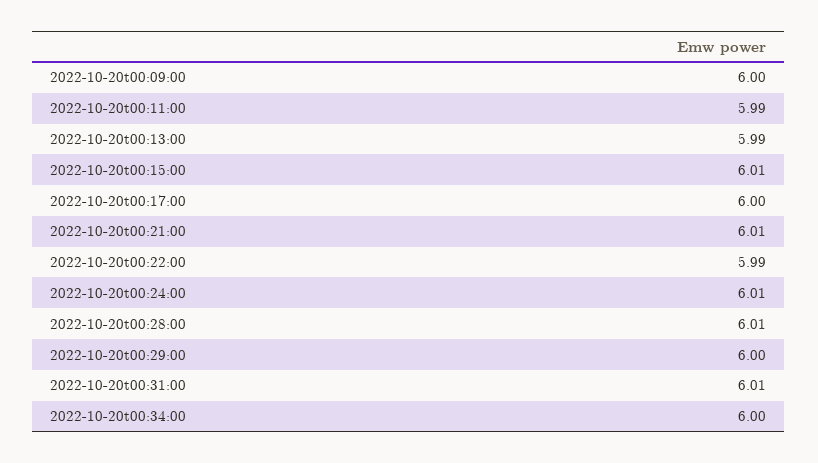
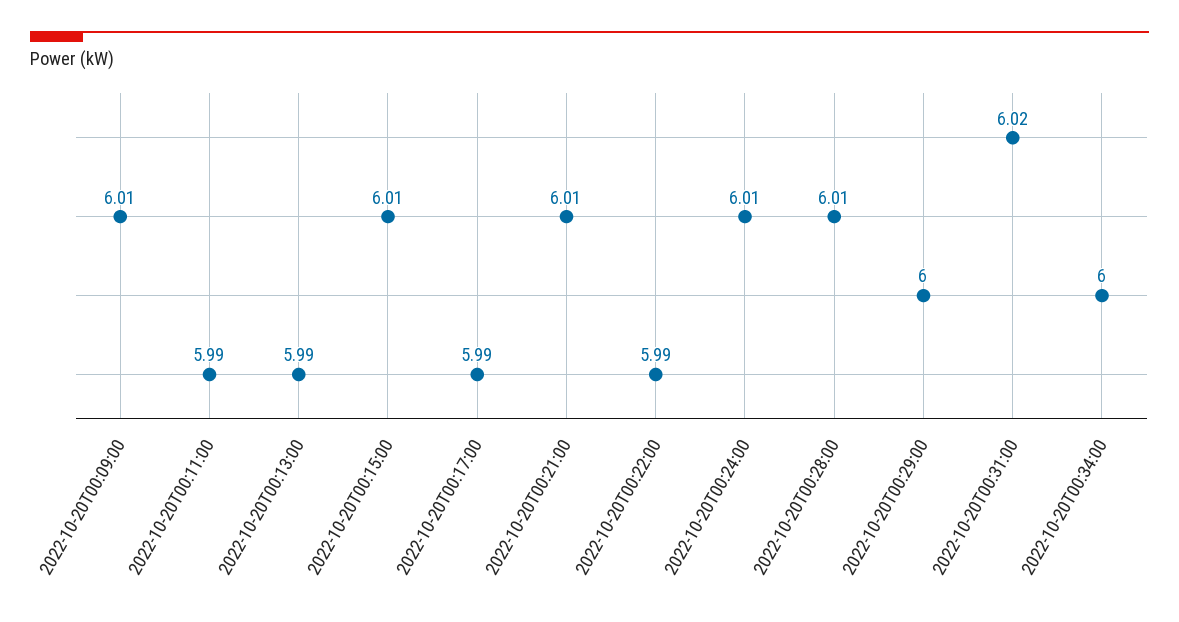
  {
-   "2022-10-20t00:09:00": 6,
+   "2022-10-20t00:09:00": 6.01,
    "2022-10-20t00:11:00": 5.99,
    "2022-10-20t00:13:00": 5.99,
    "2022-10-20t00:15:00": 6.01,
-   "2022-10-20t00:17:00": 6,
+   "2022-10-20t00:17:00": 5.99,
    "2022-10-20t00:21:00": 6.01,
    "2022-10-20t00:22:00": 5.99,
    "2022-10-20t00:24:00": 6.01,
    "2022-10-20t00:28:00": 6.01,
    "2022-10-20t00:29:00": 6,
-   "2022-10-20t00:31:00": 6.01,
+   "2022-10-20t00:31:00": 6.02,
    "2022-10-20t00:34:00": 6
  }

